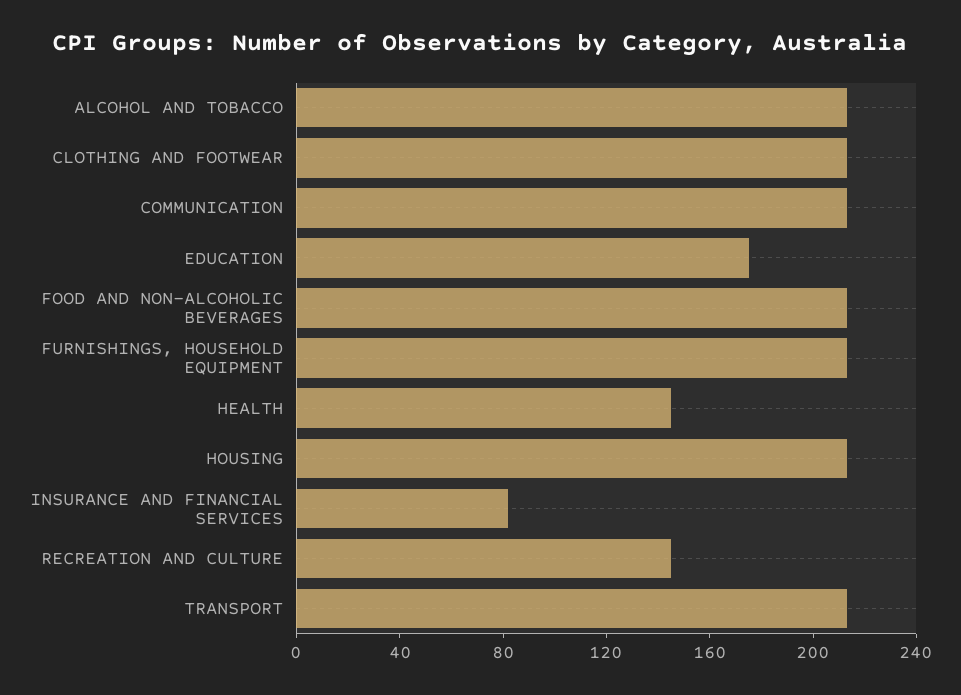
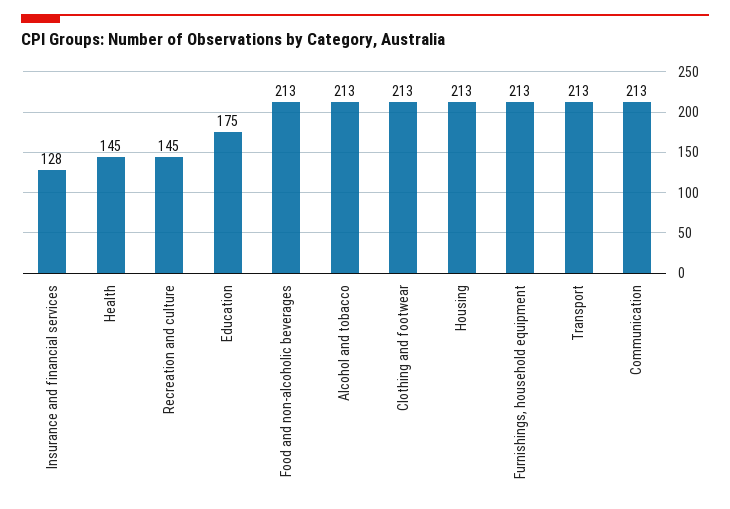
  {
    "ALCOHOL AND TOBACCO": 213,
    "CLOTHING AND FOOTWEAR": 213,
    "COMMUNICATION": 213,
    "EDUCATION": 175,
    "FOOD AND NON-ALCOHOLIC BEVERAGES": 213,
    "FURNISHINGS, HOUSEHOLD EQUIPMENT": 213,
    "HEALTH": 145,
    "HOUSING": 213,
-   "INSURANCE AND FINANCIAL SERVICES": 80,
+   "INSURANCE AND FINANCIAL SERVICES": 128,
    "RECREATION AND CULTURE": 145,
    "TRANSPORT": 213
  }

